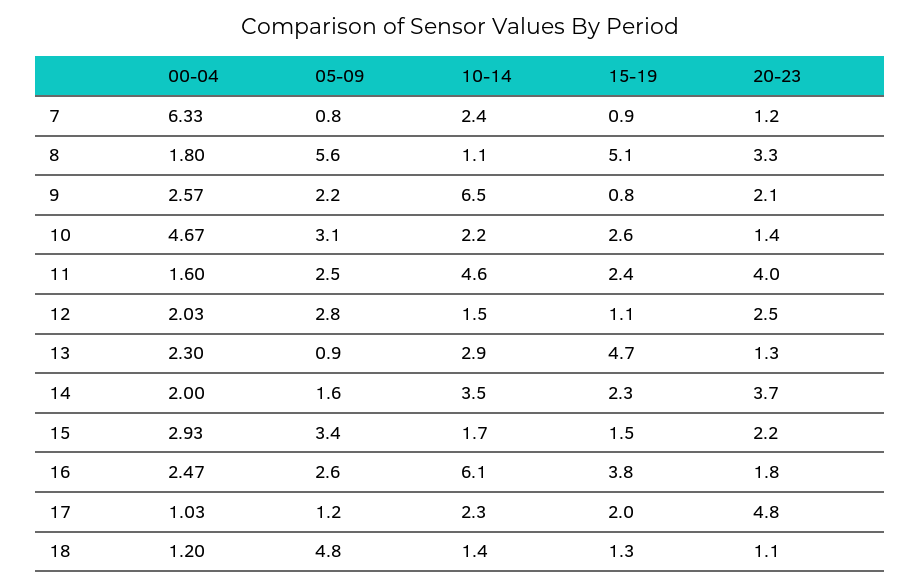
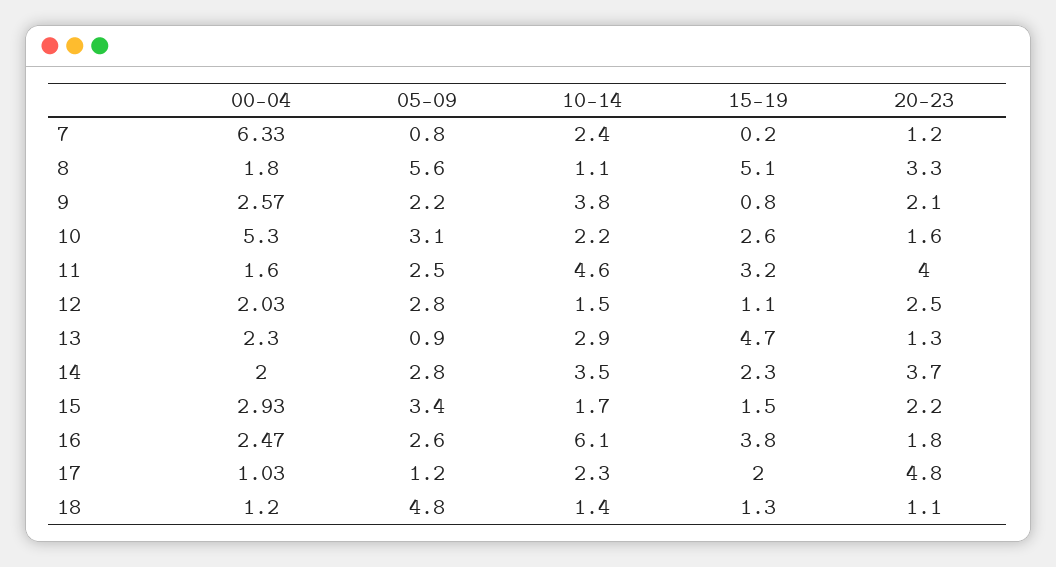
  {
    "00-04": {
      "7": 6.33,
      "8": 1.8,
      "9": 2.57,
-     "10": 4.67,
+     "10": 5.3,
      "11": 1.6,
      "12": 2.03,
      "13": 2.3,
      "14": 2,
      "15": 2.93,
      "16": 2.47,
      "17": 1.03,
      "18": 1.2
    },
    "05-09": {
      "7": 0.8,
      "8": 5.6,
      "9": 2.2,
      "10": 3.1,
      "11": 2.5,
      "12": 2.8,
      "13": 0.9,
-     "14": 1.6,
+     "14": 2.8,
      "15": 3.4,
      "16": 2.6,
      "17": 1.2,
      "18": 4.8
    },
    "10-14": {
      "7": 2.4,
      "8": 1.1,
-     "9": 6.5,
+     "9": 3.8,
      "10": 2.2,
      "11": 4.6,
      "12": 1.5,
      "13": 2.9,
      "14": 3.5,
      "15": 1.7,
      "16": 6.1,
      "17": 2.3,
      "18": 1.4
    },
    "15-19": {
-     "7": 0.9,
+     "7": 0.2,
      "8": 5.1,
      "9": 0.8,
      "10": 2.6,
-     "11": 2.4,
+     "11": 3.2,
      "12": 1.1,
      "13": 4.7,
      "14": 2.3,
      "15": 1.5,
      "16": 3.8,
      "17": 2,
      "18": 1.3
    },
    "20-23": {
      "7": 1.2,
      "8": 3.3,
      "9": 2.1,
-     "10": 1.4,
+     "10": 1.6,
      "11": 4,
      "12": 2.5,
      "13": 1.3,
      "14": 3.7,
      "15": 2.2,
      "16": 1.8,
      "17": 4.8,
      "18": 1.1
    }
  }

